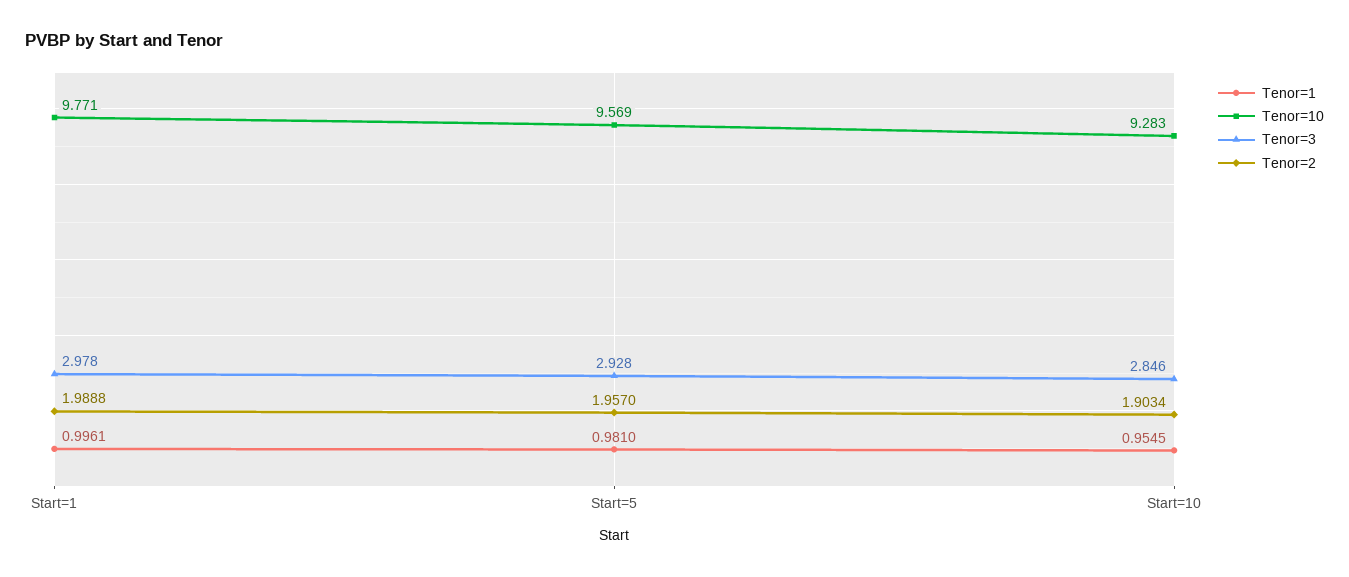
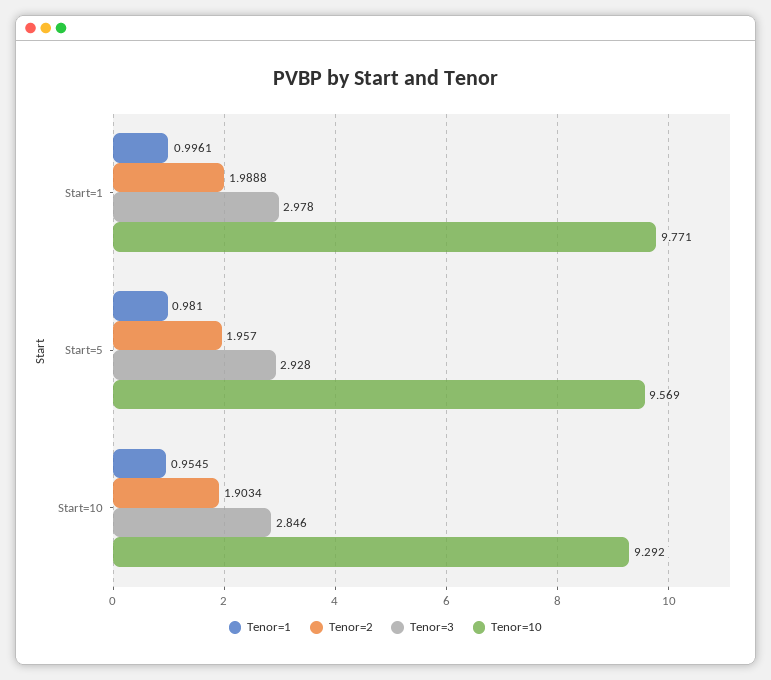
  {
    "Tenor=1": {
      "Start=1": 0.9961,
      "Start=5": 0.981,
      "Start=10": 0.9545
    },
    "Tenor=10": {
      "Start=1": 9.771,
      "Start=5": 9.569,
-     "Start=10": 9.283
+     "Start=10": 9.292
    },
    "Tenor=3": {
      "Start=1": 2.978,
      "Start=5": 2.928,
      "Start=10": 2.846
    },
    "Tenor=2": {
      "Start=1": 1.9888,
      "Start=5": 1.957,
      "Start=10": 1.9034
    }
  }

